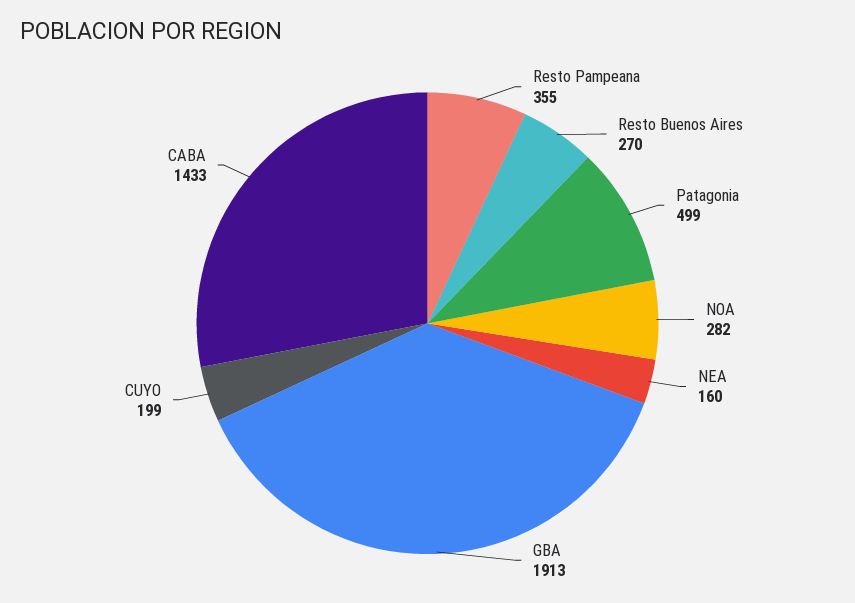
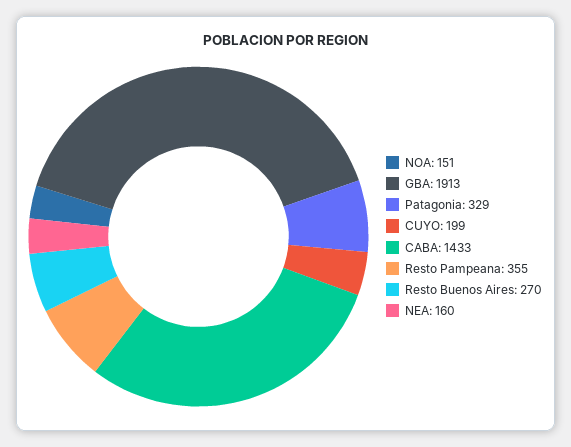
  {
    "Resto Pampeana": 355,
    "Resto Buenos Aires": 270,
-   "Patagonia": 499,
+   "Patagonia": 329,
-   "NOA": 282,
+   "NOA": 151,
    "NEA": 160,
    "GBA": 1913,
    "CUYO": 199,
    "CABA": 1433
  }

